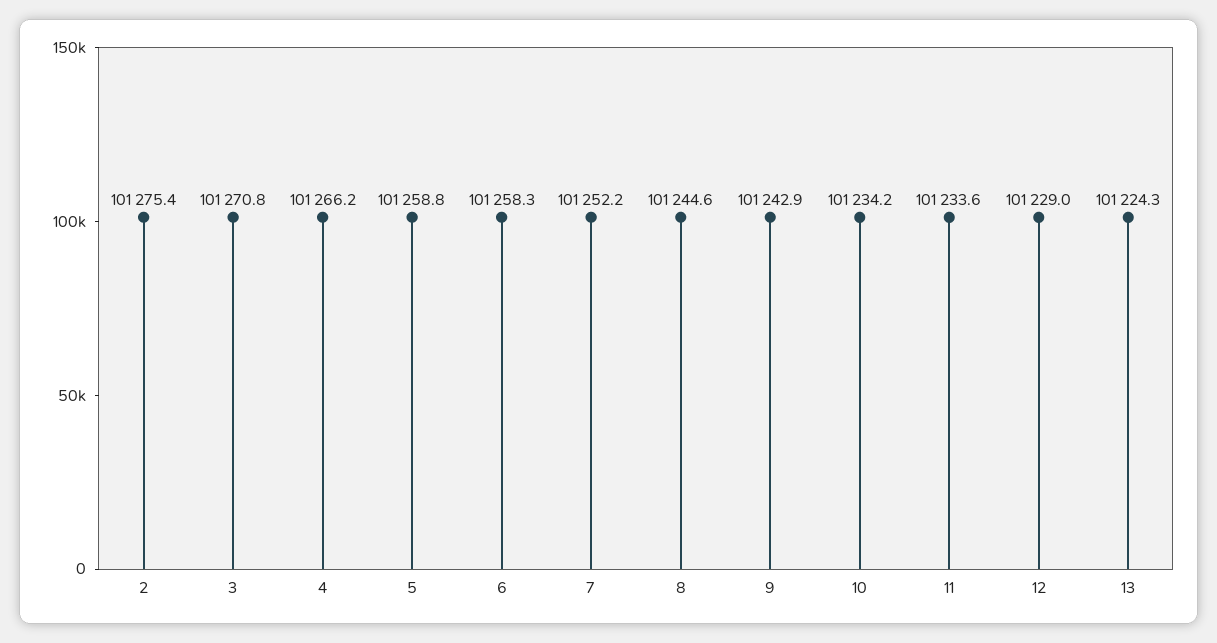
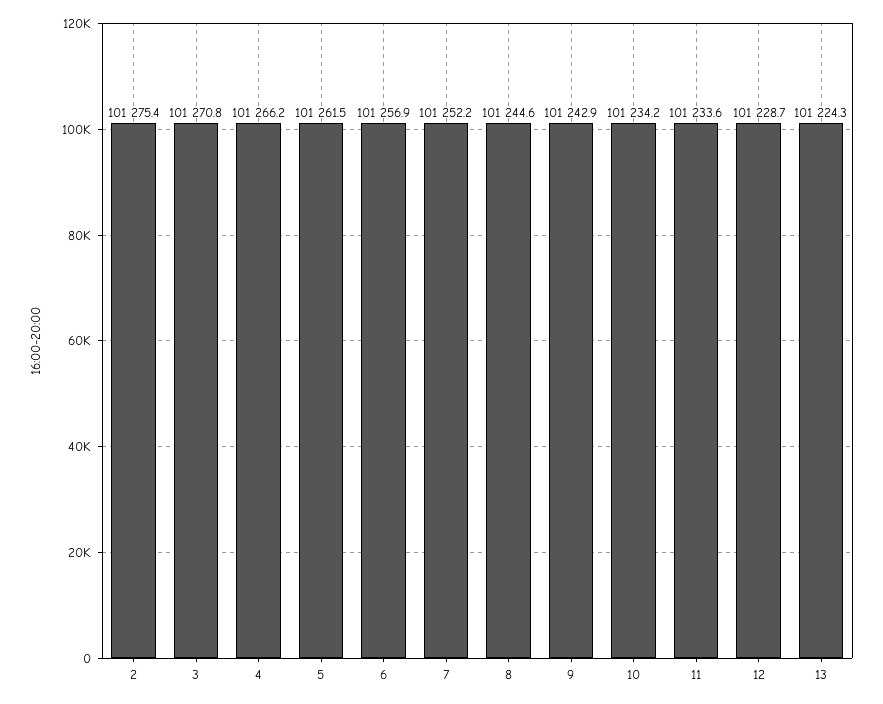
  {
    "2": 101275.4,
    "3": 101270.8,
    "4": 101266.2,
-   "5": 101258.8,
+   "5": 101261.5,
-   "6": 101258.3,
+   "6": 101256.9,
    "7": 101252.2,
    "8": 101244.6,
    "9": 101242.9,
    "10": 101234.2,
    "11": 101233.6,
-   "12": 101229,
+   "12": 101228.7,
    "13": 101224.3
  }

